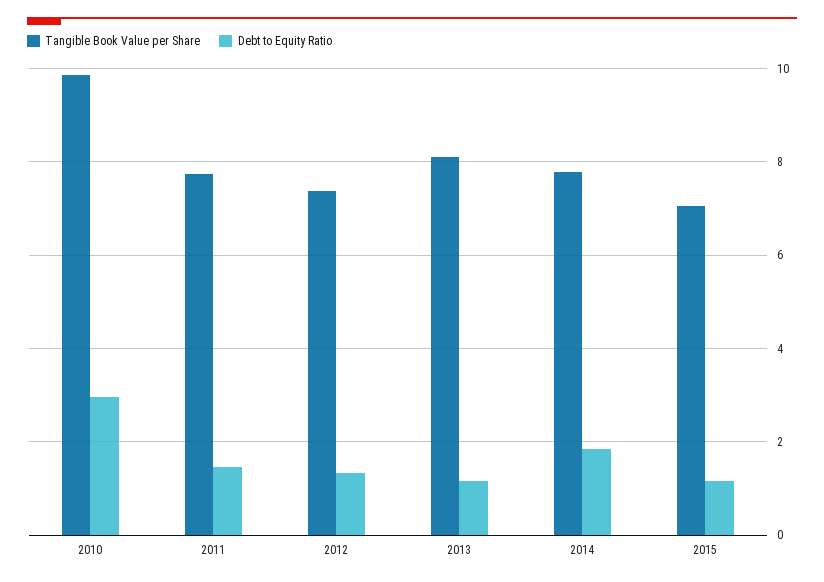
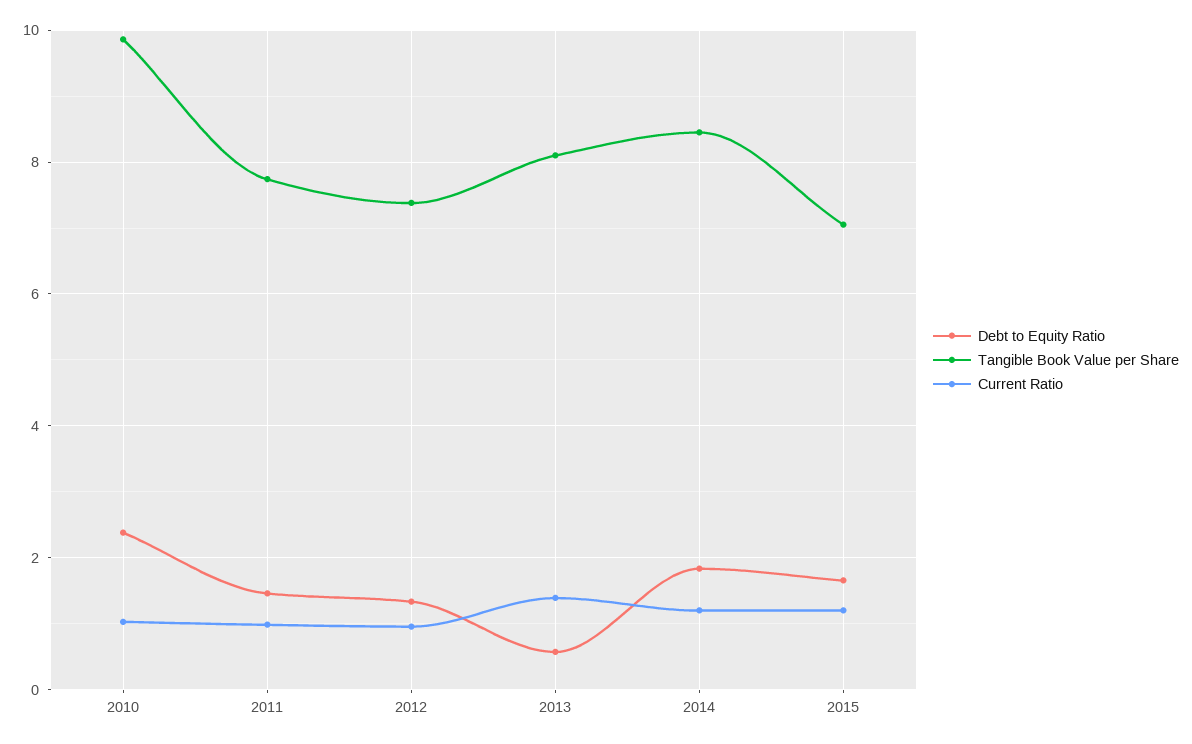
  {
    "Tangible Book Value per Share": {
      "2010": 9.8,
      "2011": 7.8,
      "2012": 7.4,
      "2013": 8.2,
-     "2014": 7.8,
+     "2014": 8.4,
      "2015": 7
    },
    "Debt to Equity Ratio": {
-     "2010": 3,
+     "2010": 2.4,
      "2011": 1.4,
      "2012": 1.4,
-     "2013": 1.2,
+     "2013": 0.6,
      "2014": 1.8,
-     "2015": 1.2
+     "2015": 1.6
-   }
+   },
+   "Current Ratio": {
+     "2010": 1,
+     "2011": 1,
+     "2012": 1,
+     "2013": 1.4,
+     "2014": 1.2,
+     "2015": 1.2
+   }
  }

